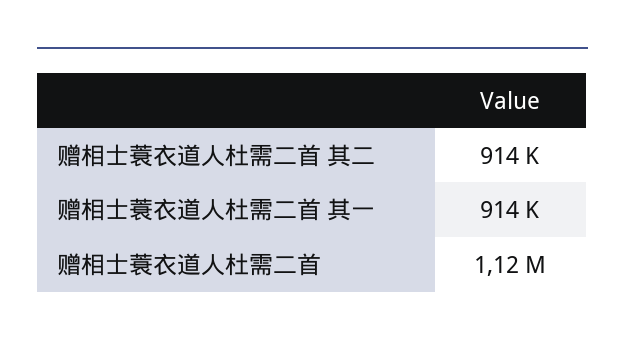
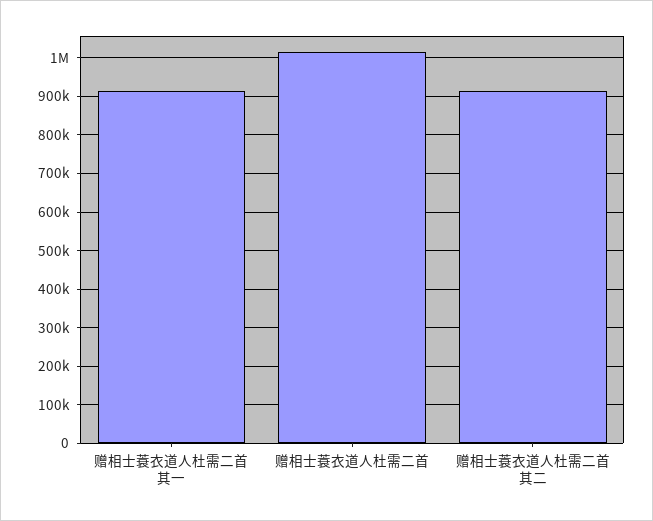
  {
    "赠相士蓑衣道人杜需二首 其二": 914000,
    "赠相士蓑衣道人杜需二首 其一": 914000,
-   "赠相士蓑衣道人杜需二首": 1120000
+   "赠相士蓑衣道人杜需二首": 1020000
  }

